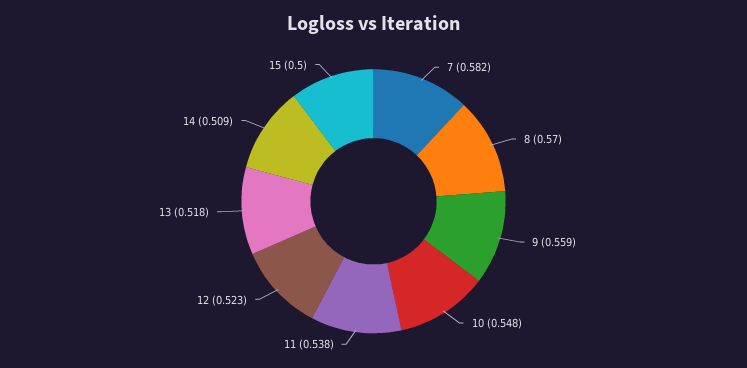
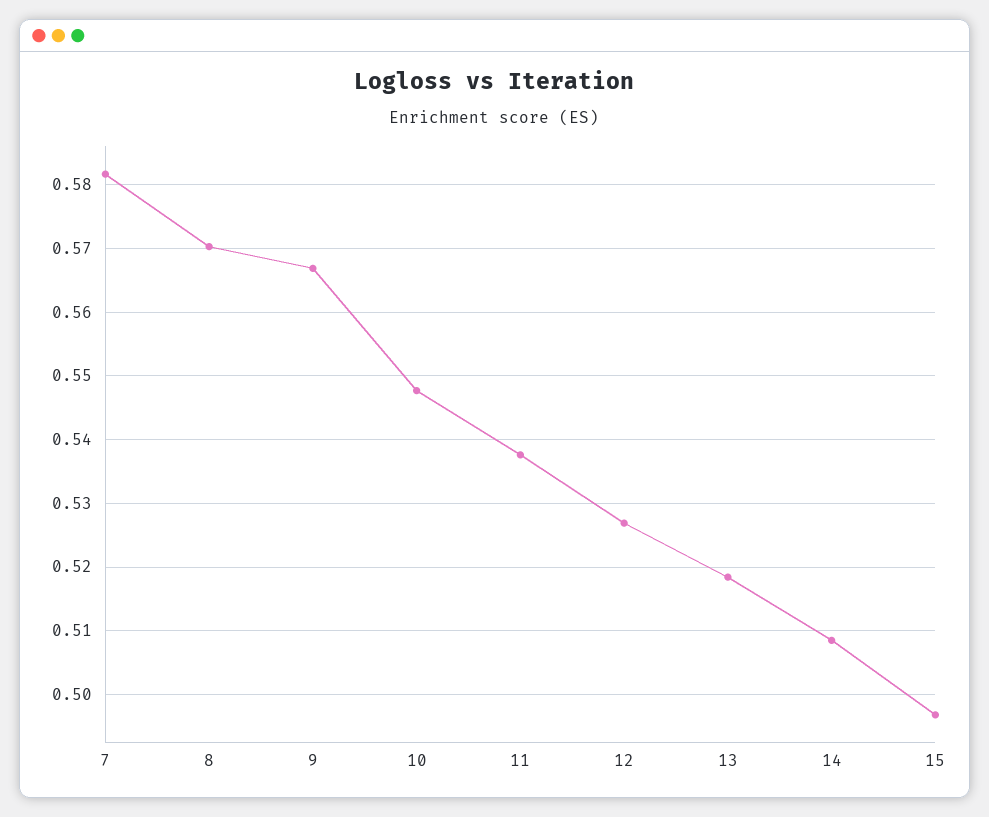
  {
    "7": 0.582,
    "8": 0.57,
-   "9": 0.559,
+   "9": 0.567,
    "10": 0.548,
    "11": 0.538,
-   "12": 0.523,
+   "12": 0.527,
    "13": 0.518,
    "14": 0.509,
-   "15": 0.5
+   "15": 0.497
  }

